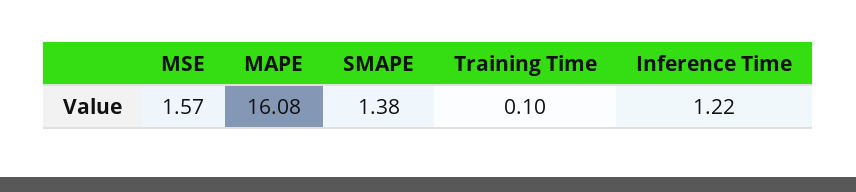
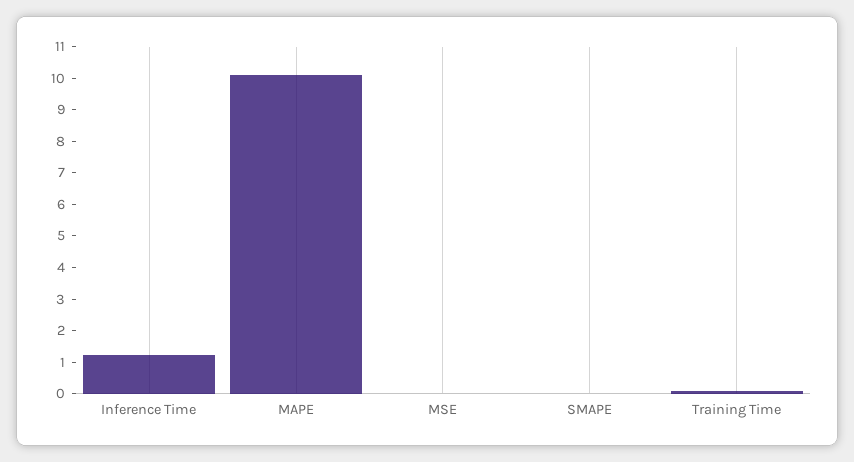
  {
-   "MSE": 1.57,
+   "MSE": 0,
-   "MAPE": 16.08,
+   "MAPE": 10,
-   "SMAPE": 1.38,
+   "SMAPE": 0,
    "Training Time": 0.1,
    "Inference Time": 1.22
  }

